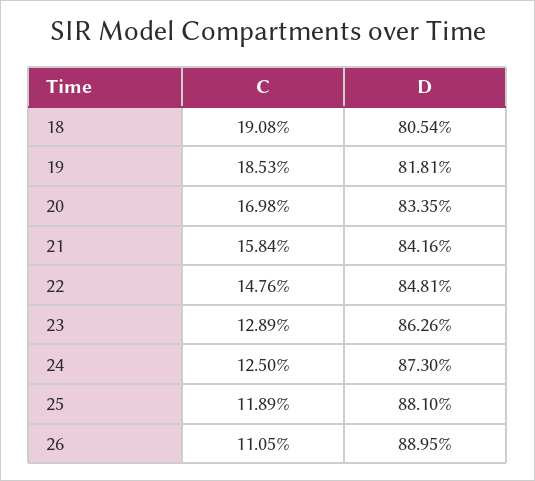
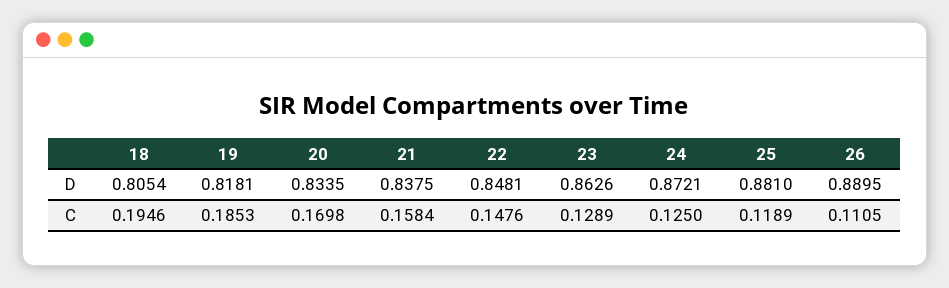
  {
    "C": {
-     "18": 0.1908,
+     "18": 0.1946,
      "19": 0.1853,
      "20": 0.1698,
      "21": 0.1584,
      "22": 0.1476,
      "23": 0.1289,
      "24": 0.125,
      "25": 0.1189,
      "26": 0.1105
    },
    "D": {
      "18": 0.8054,
      "19": 0.8181,
      "20": 0.8335,
-     "21": 0.8416,
+     "21": 0.8375,
      "22": 0.8481,
      "23": 0.8626,
-     "24": 0.873,
+     "24": 0.8721,
      "25": 0.881,
      "26": 0.8895
    }
  }

